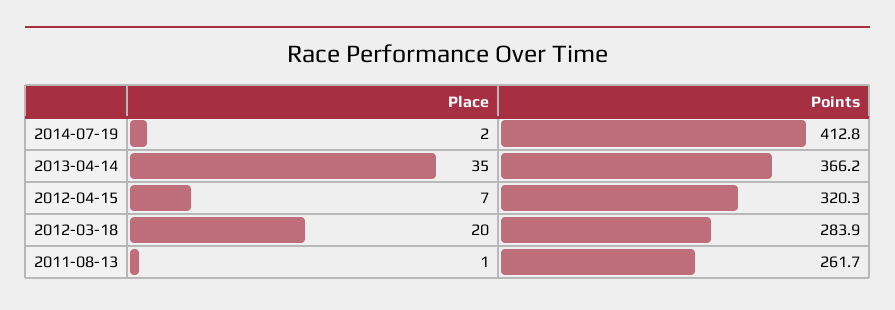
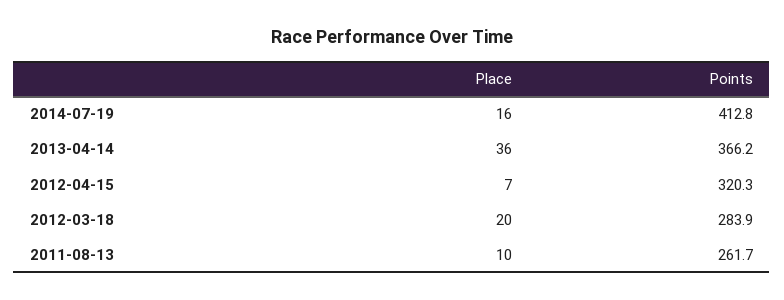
  {
    "Place": {
-     "2014-07-19": 2,
+     "2014-07-19": 16,
-     "2013-04-14": 35,
+     "2013-04-14": 36,
      "2012-04-15": 7,
      "2012-03-18": 20,
-     "2011-08-13": 1
+     "2011-08-13": 10
    },
    "Points": {
      "2014-07-19": 412.8,
      "2013-04-14": 366.2,
      "2012-04-15": 320.3,
      "2012-03-18": 283.9,
      "2011-08-13": 261.7
    }
  }

